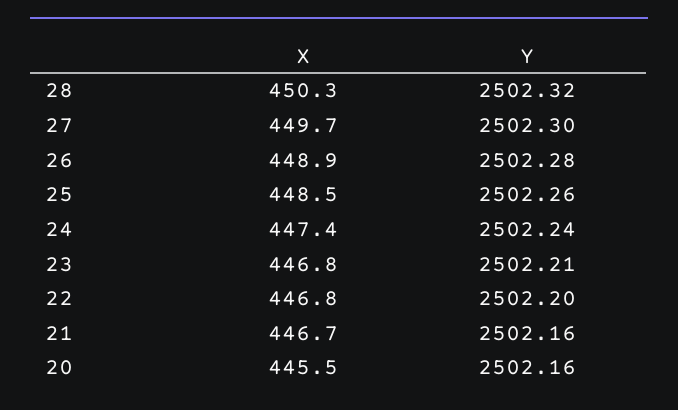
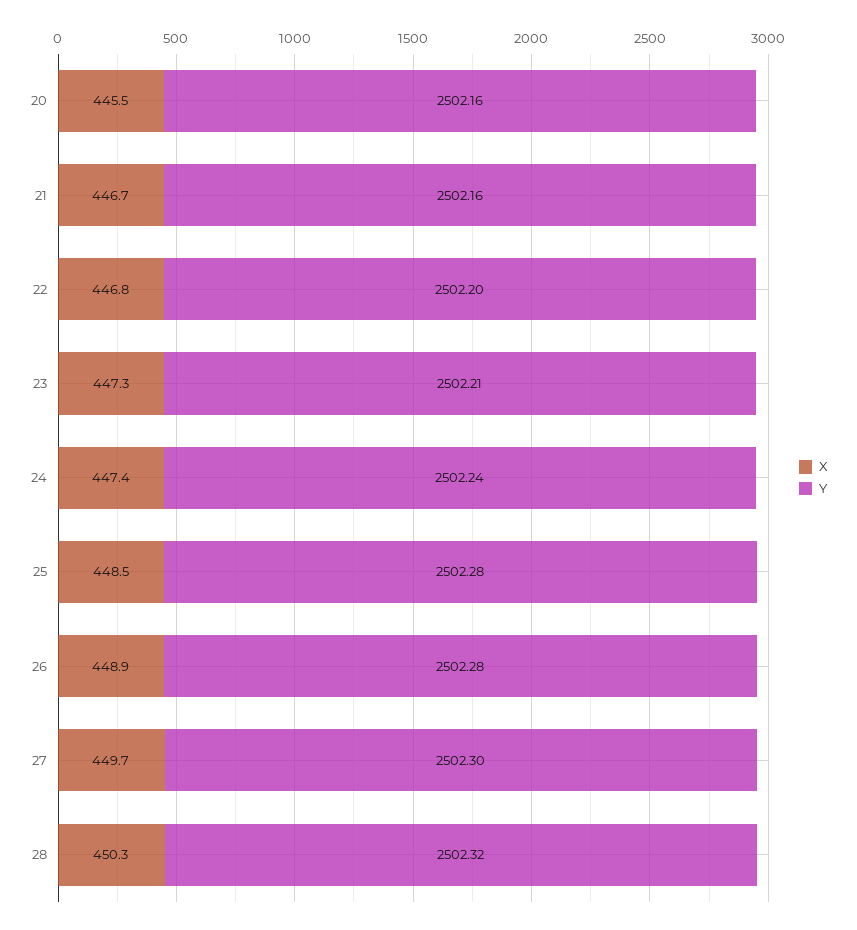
  {
    "X": {
      "28": 450.3,
      "27": 449.7,
      "26": 448.9,
      "25": 448.5,
      "24": 447.4,
-     "23": 446.8,
+     "23": 447.3,
      "22": 446.8,
      "21": 446.7,
      "20": 445.5
    },
    "Y": {
      "28": 2502.32,
      "27": 2502.3,
      "26": 2502.28,
-     "25": 2502.26,
+     "25": 2502.28,
      "24": 2502.24,
      "23": 2502.21,
      "22": 2502.2,
      "21": 2502.16,
      "20": 2502.16
    }
  }

